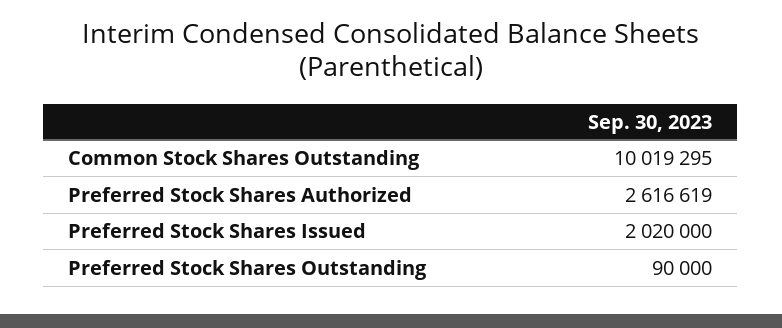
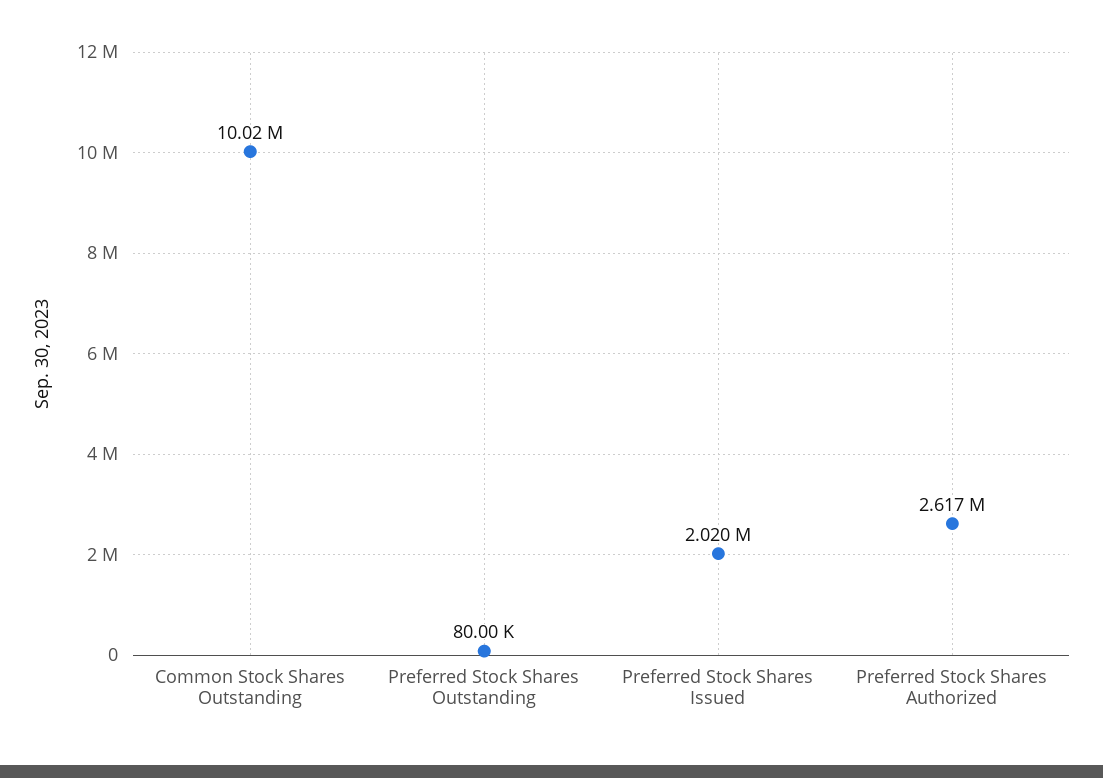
  {
    "Common Stock Shares Outstanding": 10019295,
    "Preferred Stock Shares Authorized": 2616619,
    "Preferred Stock Shares Issued": 2020000,
-   "Preferred Stock Shares Outstanding": 90000
+   "Preferred Stock Shares Outstanding": 80000
  }

